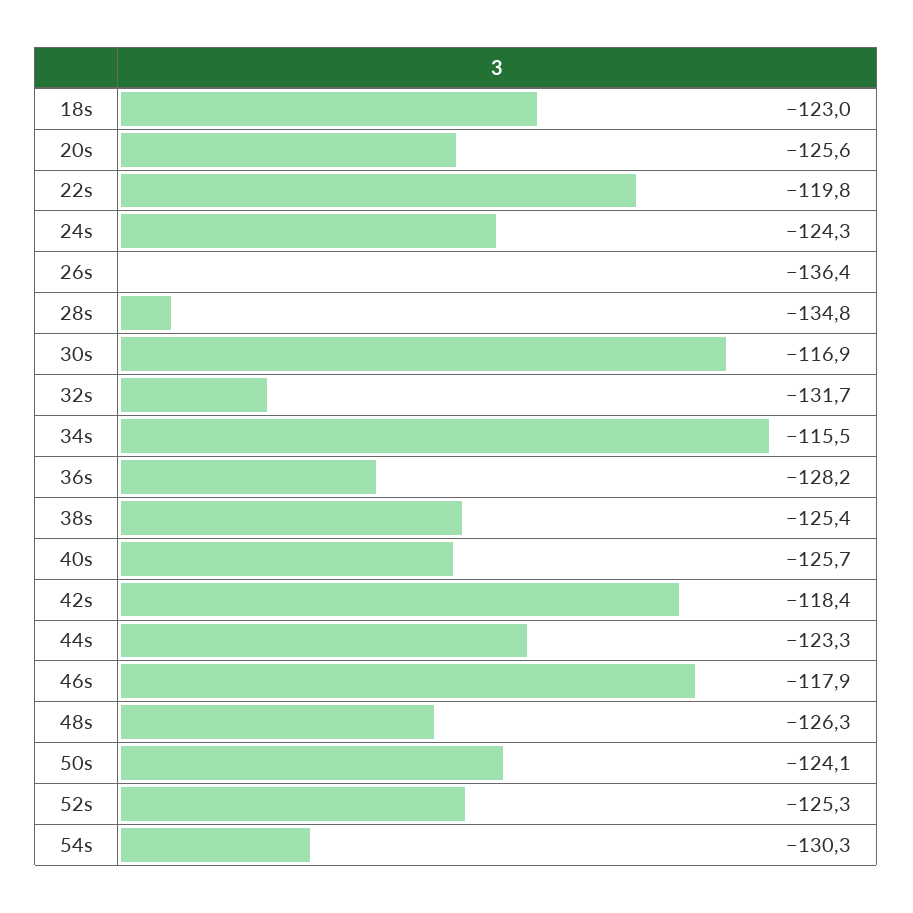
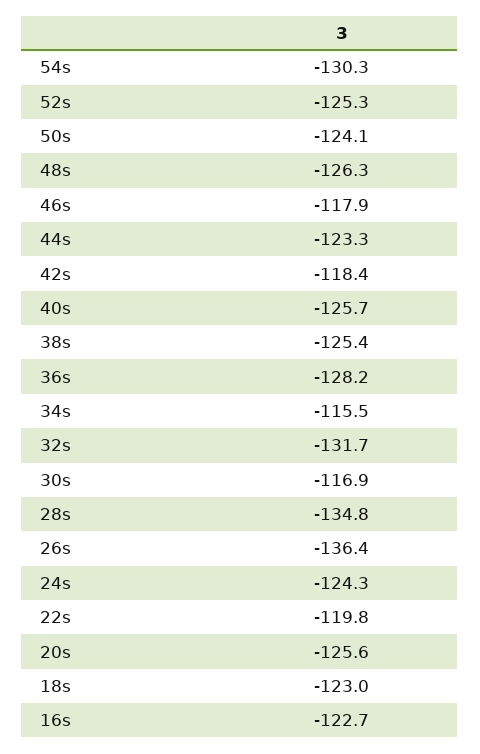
  {
    "18s": -123,
    "20s": -125.6,
    "22s": -119.8,
    "24s": -124.3,
    "26s": -136.4,
    "28s": -134.8,
    "30s": -116.9,
    "32s": -131.7,
    "34s": -115.5,
    "36s": -128.2,
    "38s": -125.4,
    "40s": -125.7,
    "42s": -118.4,
    "44s": -123.3,
    "46s": -117.9,
    "48s": -126.3,
    "50s": -124.1,
    "52s": -125.3,
-   "54s": -130.3
+   "54s": -130.3,
+   "16s": -122.7
  }

